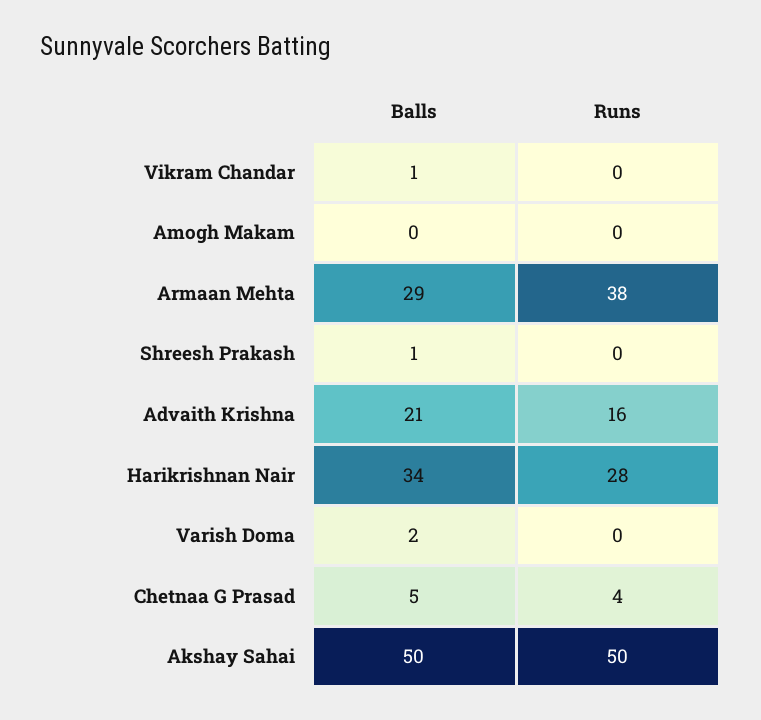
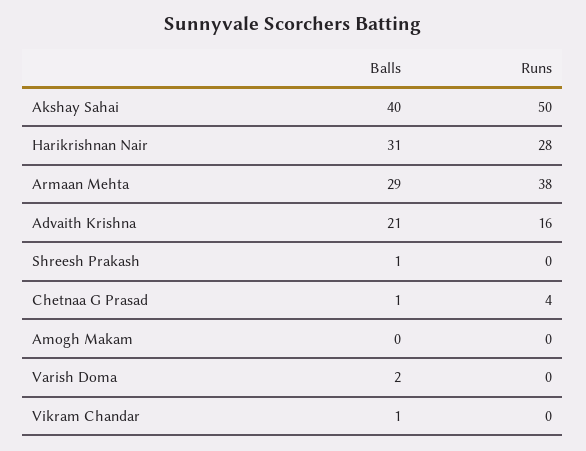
  {
    "Balls": {
      "Vikram Chandar": 1,
      "Amogh Makam": 0,
      "Armaan Mehta": 29,
      "Shreesh Prakash": 1,
      "Advaith Krishna": 21,
-     "Harikrishnan Nair": 34,
+     "Harikrishnan Nair": 31,
      "Varish Doma": 2,
-     "Chetnaa G Prasad": 5,
+     "Chetnaa G Prasad": 1,
-     "Akshay Sahai": 50
+     "Akshay Sahai": 40
    },
    "Runs": {
      "Vikram Chandar": 0,
      "Amogh Makam": 0,
      "Armaan Mehta": 38,
      "Shreesh Prakash": 0,
      "Advaith Krishna": 16,
      "Harikrishnan Nair": 28,
      "Varish Doma": 0,
      "Chetnaa G Prasad": 4,
      "Akshay Sahai": 50
    }
  }

